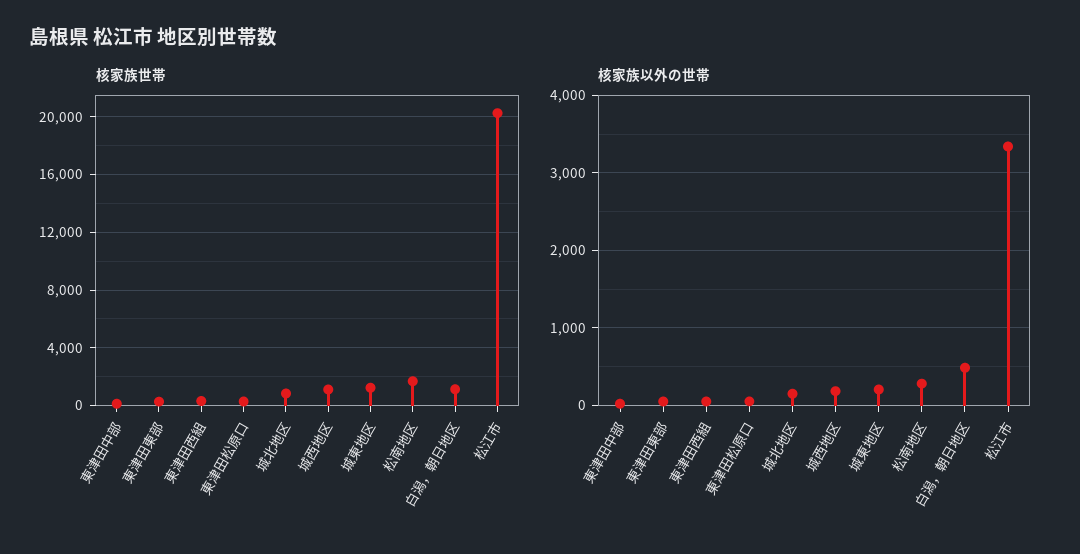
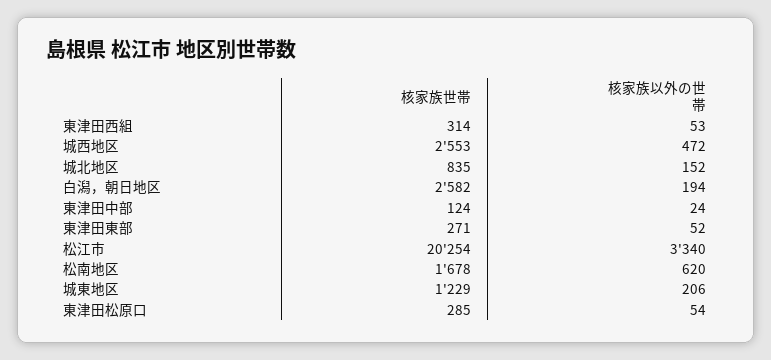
  {
    "核家族世帯": {
      "東津田中部": 124,
      "東津田東部": 271,
      "東津田西組": 314,
      "東津田松原口": 285,
      "城北地区": 835,
-     "城西地区": 1000,
+     "城西地区": 2553,
      "城東地区": 1229,
      "松南地区": 1678,
-     "白潟，朝日地区": 1000,
+     "白潟，朝日地区": 2582,
      "松江市": 20254
    },
    "核家族以外の世帯": {
      "東津田中部": 24,
      "東津田東部": 52,
      "東津田西組": 53,
      "東津田松原口": 54,
      "城北地区": 152,
-     "城西地区": 200,
+     "城西地区": 472,
      "城東地区": 206,
-     "松南地区": 300,
+     "松南地区": 620,
-     "白潟，朝日地区": 500,
+     "白潟，朝日地区": 194,
      "松江市": 3340
    }
  }

